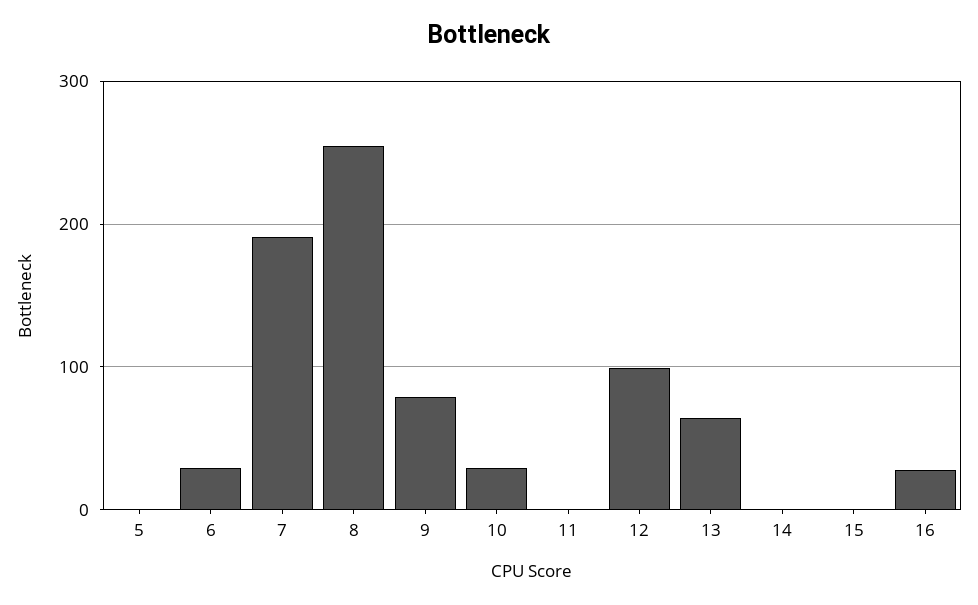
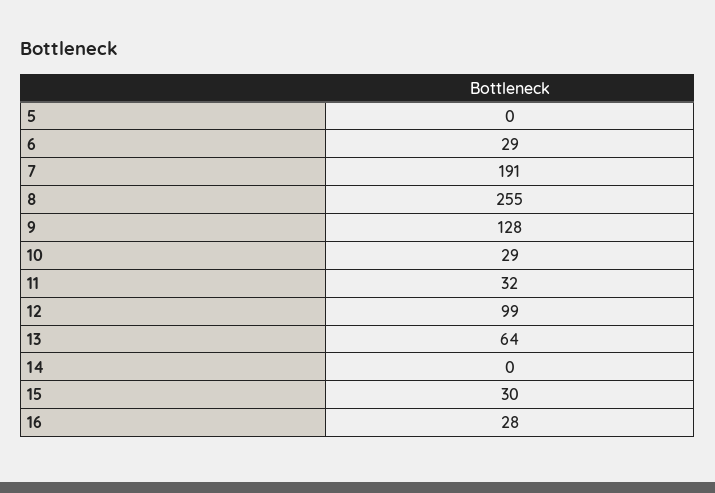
  {
    "5": 0,
    "6": 29,
    "7": 191,
    "8": 255,
-   "9": 80,
+   "9": 128,
    "10": 29,
-   "11": 0,
+   "11": 32,
    "12": 99,
    "13": 64,
    "14": 0,
-   "15": 0,
+   "15": 30,
    "16": 28
  }

